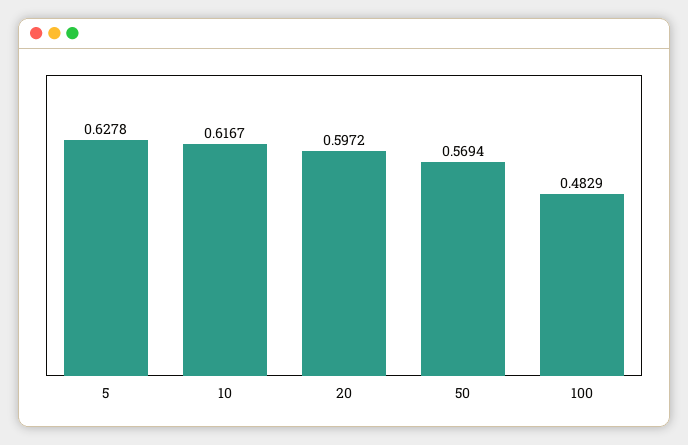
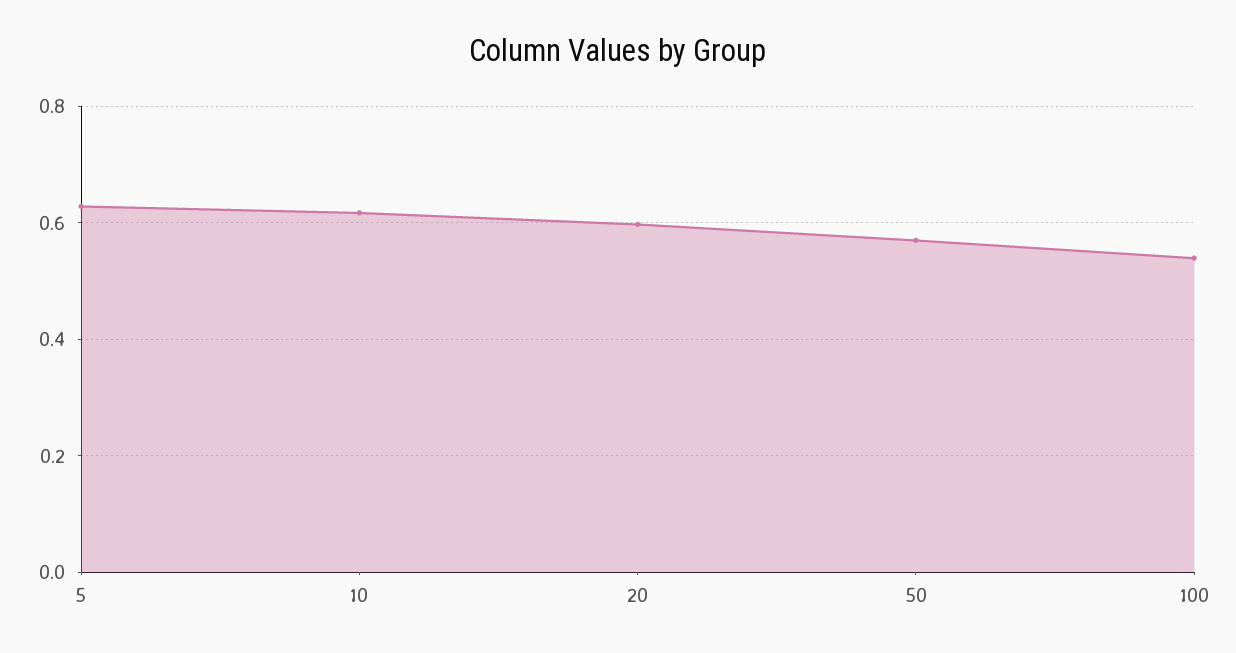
  {
    "5": 0.6278,
    "10": 0.6167,
    "20": 0.5972,
    "50": 0.5694,
-   "100": 0.4829
+   "100": 0.54
  }

